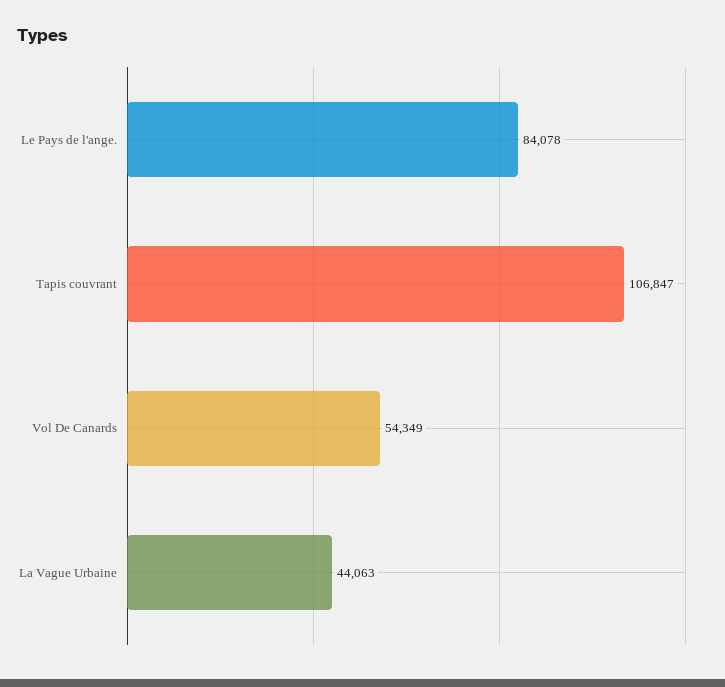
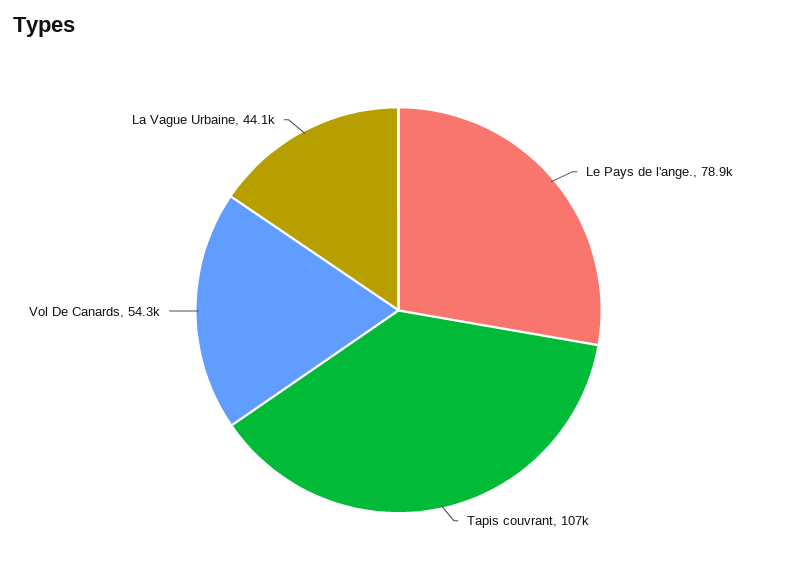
  {
-   "Le Pays de l'ange.": 84078,
+   "Le Pays de l'ange.": 78900,
    "Tapis couvrant": 106847,
    "Vol De Canards": 54349,
    "La Vague Urbaine": 44063
  }

